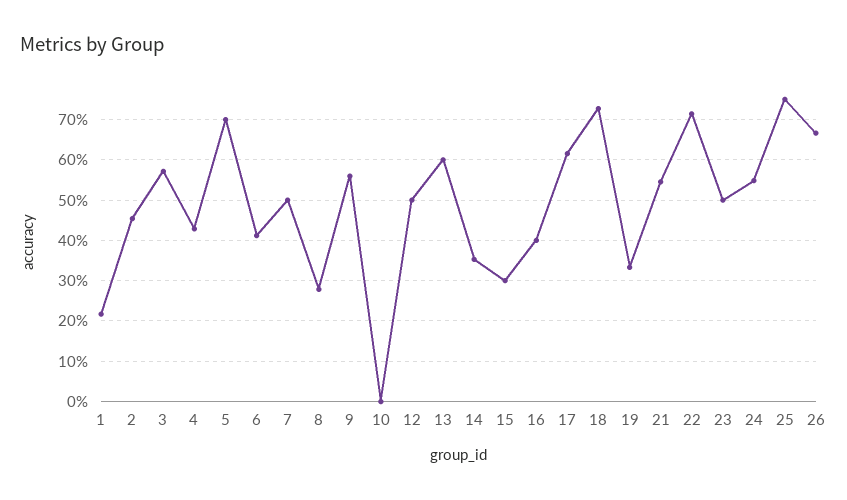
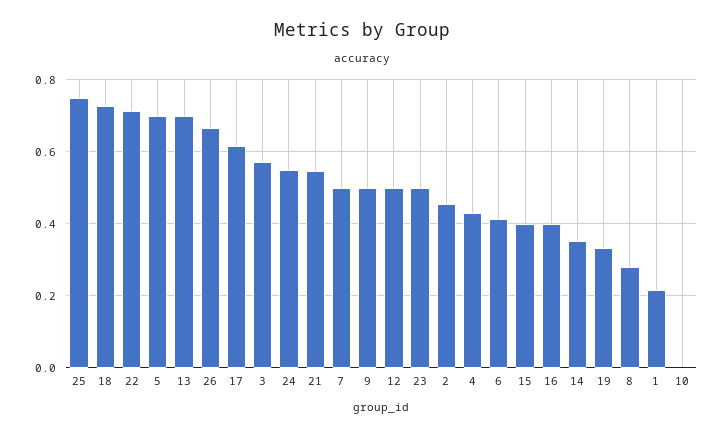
  {
    "1": 0.22,
    "2": 0.46,
    "3": 0.58,
    "4": 0.42,
    "5": 0.7,
    "6": 0.42,
    "7": 0.5,
    "8": 0.28,
-   "9": 0.56,
+   "9": 0.5,
    "10": 0,
    "12": 0.5,
-   "13": 0.6,
+   "13": 0.7,
    "14": 0.36,
-   "15": 0.3,
+   "15": 0.4,
    "16": 0.4,
    "17": 0.62,
    "18": 0.72,
    "19": 0.34,
    "21": 0.54,
    "22": 0.72,
    "23": 0.5,
    "24": 0.54,
    "25": 0.76,
    "26": 0.66
  }

